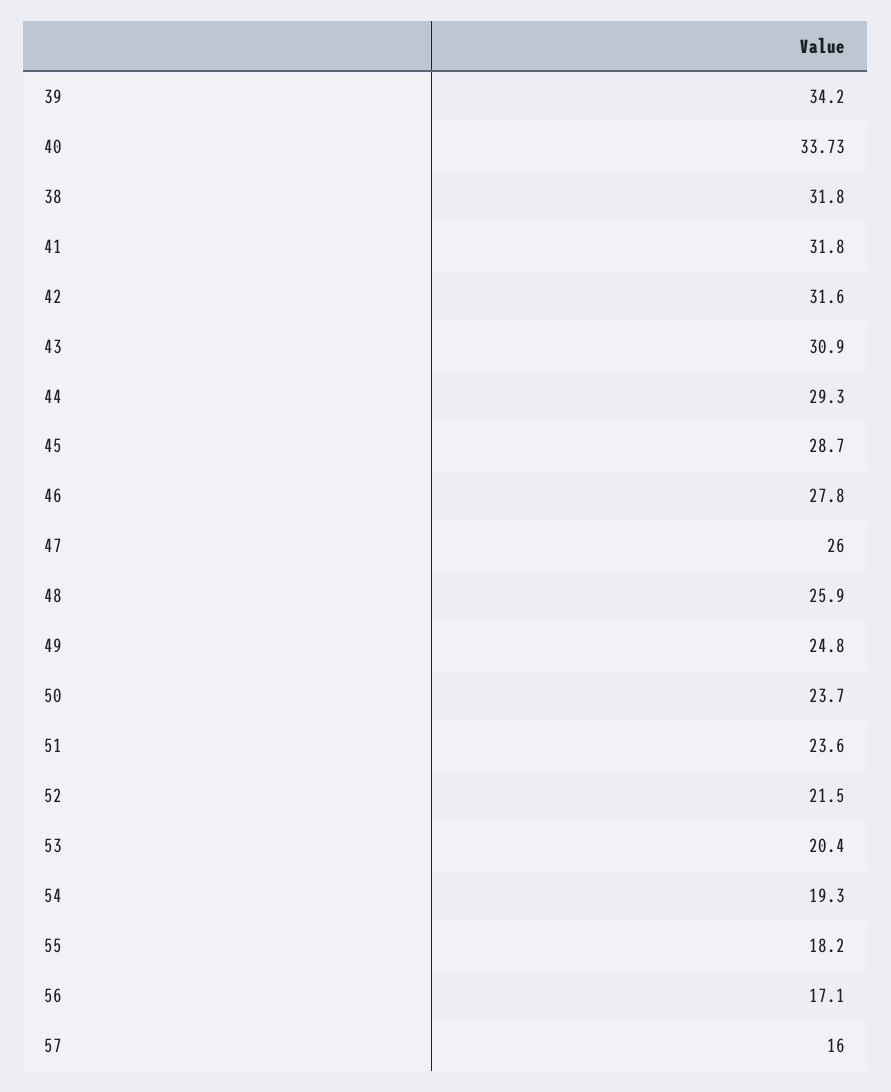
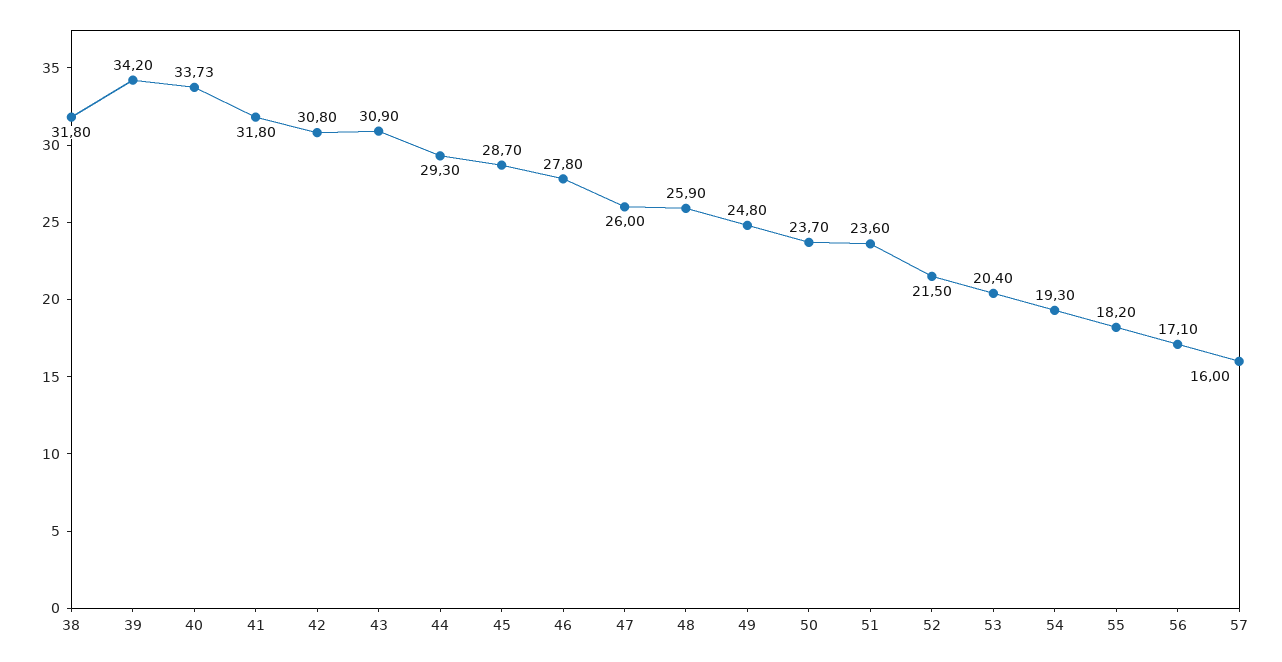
  {
    "39": 34.2,
    "40": 33.73,
    "38": 31.8,
    "41": 31.8,
-   "42": 31.6,
+   "42": 30.8,
    "43": 30.9,
    "44": 29.3,
    "45": 28.7,
    "46": 27.8,
    "47": 26,
    "48": 25.9,
    "49": 24.8,
    "50": 23.7,
    "51": 23.6,
    "52": 21.5,
    "53": 20.4,
    "54": 19.3,
    "55": 18.2,
    "56": 17.1,
    "57": 16
  }

